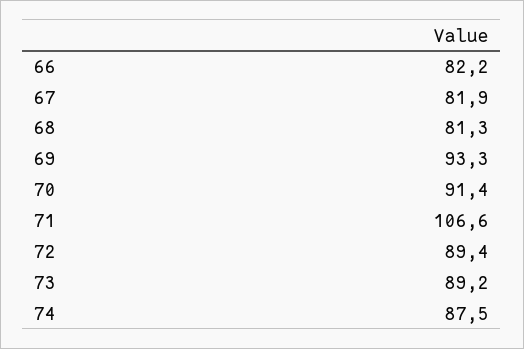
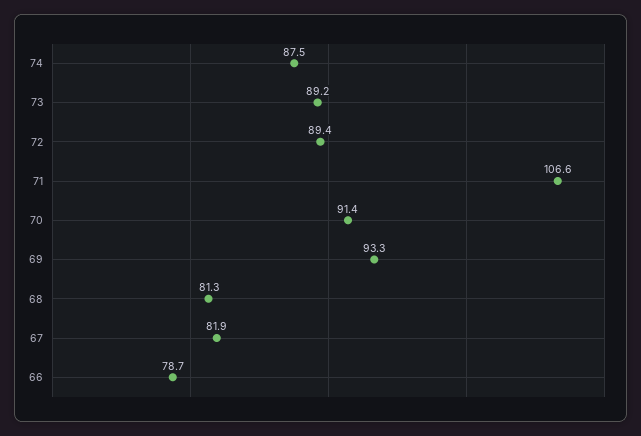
  {
-   "66": 82.2,
+   "66": 78.7,
    "67": 81.9,
    "68": 81.3,
    "69": 93.3,
    "70": 91.4,
    "71": 106.6,
    "72": 89.4,
    "73": 89.2,
    "74": 87.5
  }

